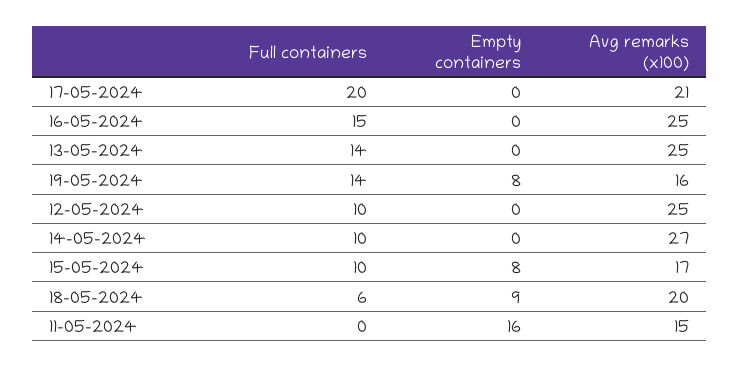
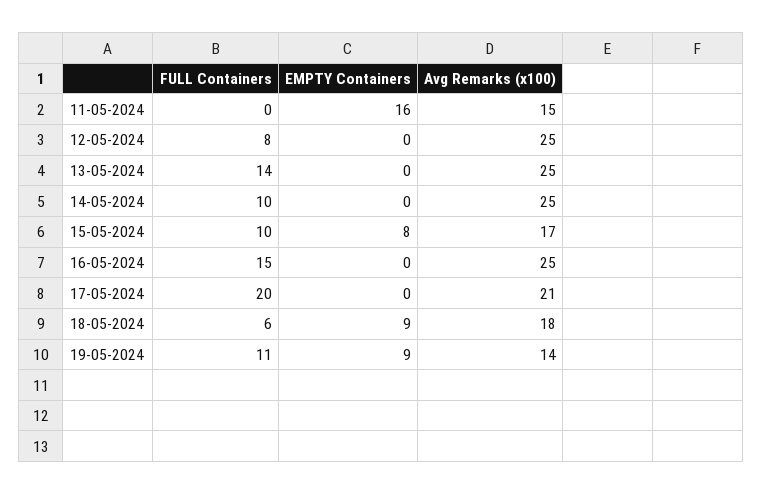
  {
    "Full containers": {
      "17-05-2024": 20,
      "16-05-2024": 15,
      "13-05-2024": 14,
-     "19-05-2024": 14,
+     "19-05-2024": 11,
-     "12-05-2024": 10,
+     "12-05-2024": 8,
      "14-05-2024": 10,
      "15-05-2024": 10,
      "18-05-2024": 6,
      "11-05-2024": 0
    },
    "Empty containers": {
      "17-05-2024": 0,
      "16-05-2024": 0,
      "13-05-2024": 0,
-     "19-05-2024": 8,
+     "19-05-2024": 9,
      "12-05-2024": 0,
      "14-05-2024": 0,
      "15-05-2024": 8,
      "18-05-2024": 9,
      "11-05-2024": 16
    },
    "Avg remarks (x100)": {
      "17-05-2024": 21,
      "16-05-2024": 25,
      "13-05-2024": 25,
-     "19-05-2024": 16,
+     "19-05-2024": 14,
      "12-05-2024": 25,
-     "14-05-2024": 27,
+     "14-05-2024": 25,
      "15-05-2024": 17,
-     "18-05-2024": 20,
+     "18-05-2024": 18,
      "11-05-2024": 15
    }
  }

